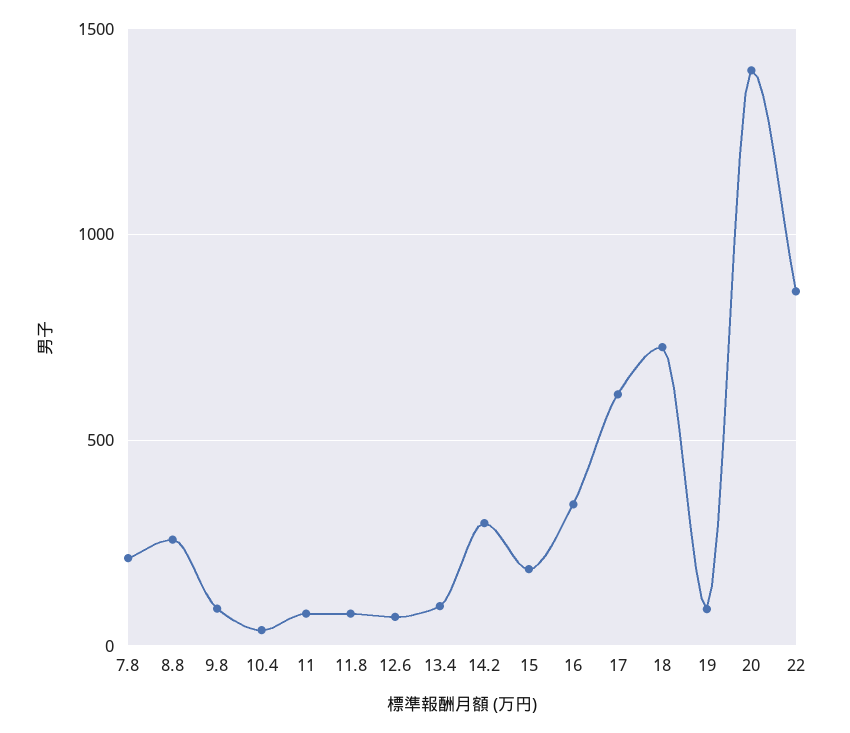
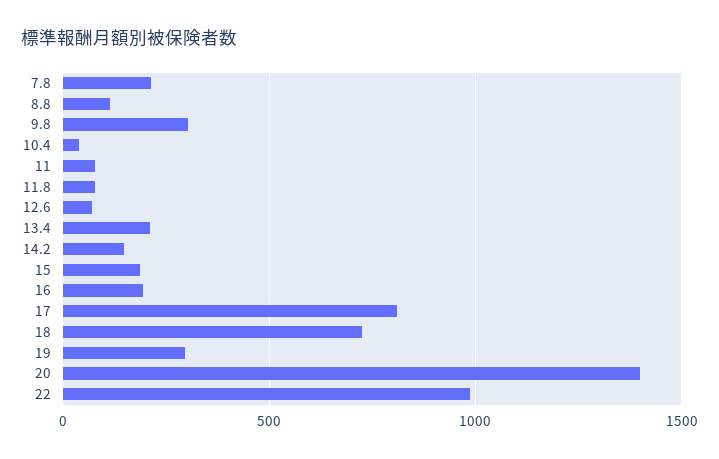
  {
    "7.8": 200,
-   "8.8": 250,
+   "8.8": 100,
-   "9.8": 100,
+   "9.8": 300,
    "10.4": 50,
    "11": 100,
    "11.8": 100,
    "12.6": 50,
-   "13.4": 100,
+   "13.4": 200,
-   "14.2": 300,
+   "14.2": 150,
    "15": 200,
-   "16": 350,
+   "16": 200,
-   "17": 600,
+   "17": 800,
    "18": 750,
-   "19": 100,
+   "19": 300,
    "20": 1400,
-   "22": 850
+   "22": 1000
  }

